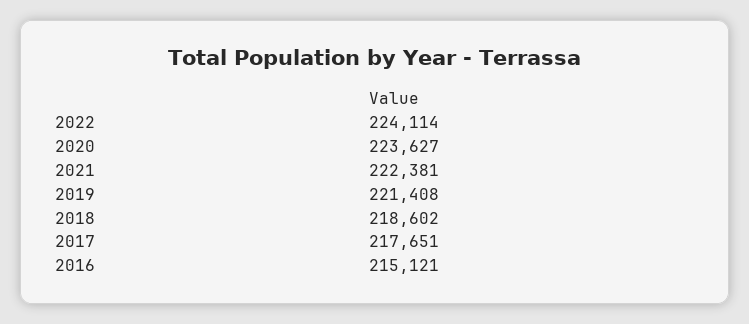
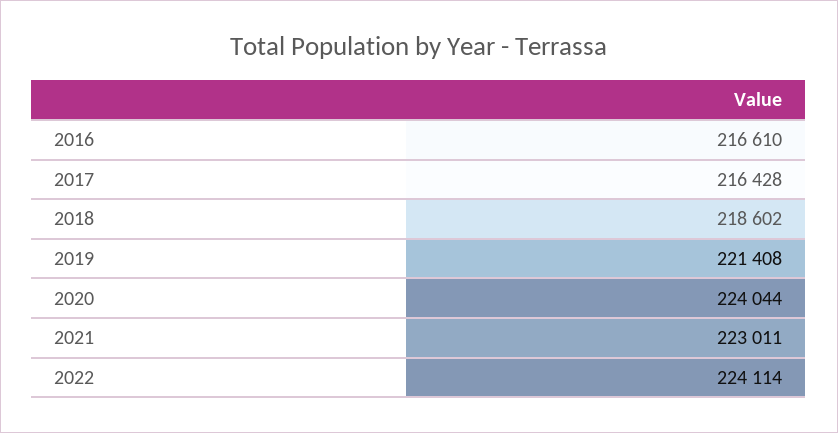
  {
    "2022": 224114,
-   "2020": 223627,
+   "2020": 224044,
-   "2021": 222381,
+   "2021": 223011,
    "2019": 221408,
    "2018": 218602,
-   "2017": 217651,
+   "2017": 216428,
-   "2016": 215121
+   "2016": 216610
  }

